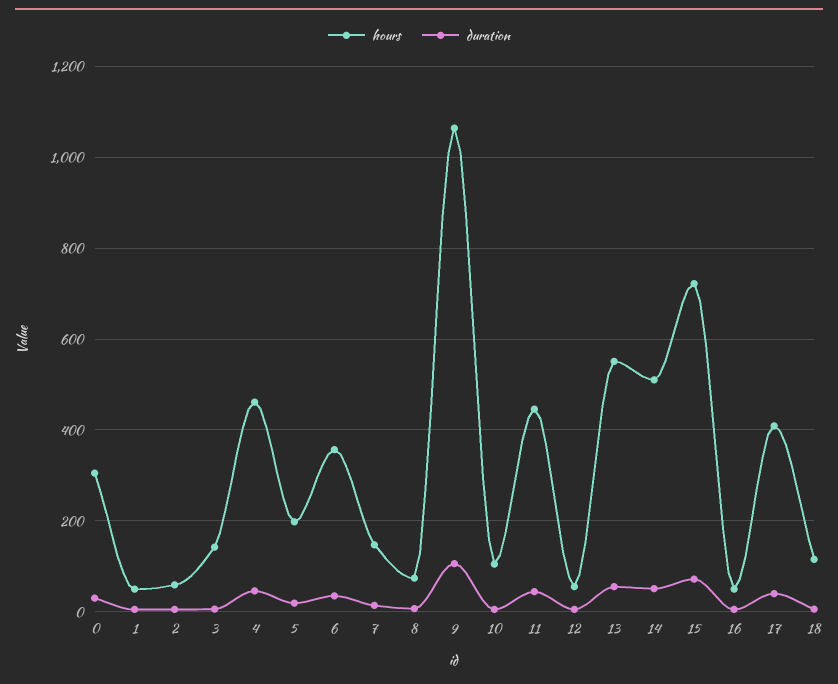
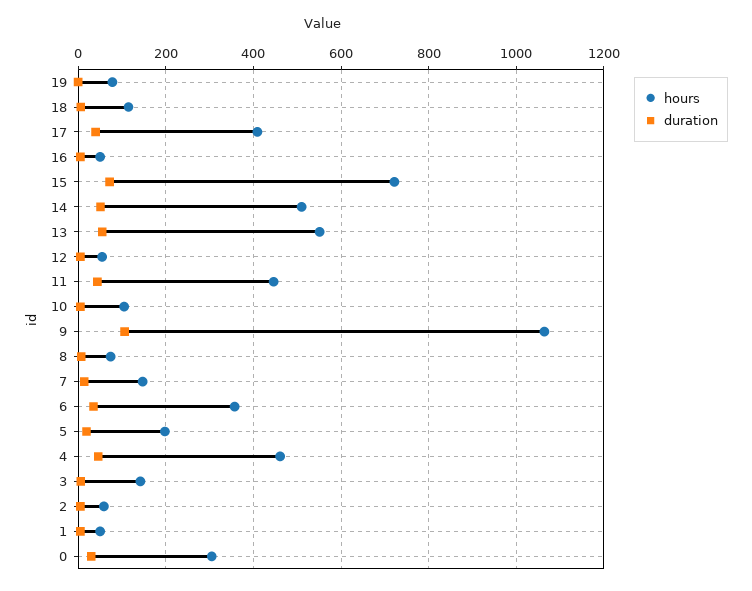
  {
    "hours": {
      "0": 300,
      "1": 60,
      "2": 60,
      "3": 140,
      "4": 460,
      "5": 200,
      "6": 360,
      "7": 140,
      "8": 80,
      "9": 1060,
      "10": 100,
      "11": 440,
      "12": 60,
      "13": 560,
      "14": 520,
      "15": 720,
      "16": 60,
      "17": 400,
-     "18": 120
+     "18": 120,
+     "19": 80
    },
    "duration": {
      "0": 40,
      "1": 0,
      "2": 0,
      "3": 0,
      "4": 40,
      "5": 20,
      "6": 40,
      "7": 20,
      "8": 0,
      "9": 100,
      "10": 0,
      "11": 40,
      "12": 0,
      "13": 60,
      "14": 60,
      "15": 80,
      "16": 0,
      "17": 40,
-     "18": 0
+     "18": 0,
+     "19": 0
    }
  }

